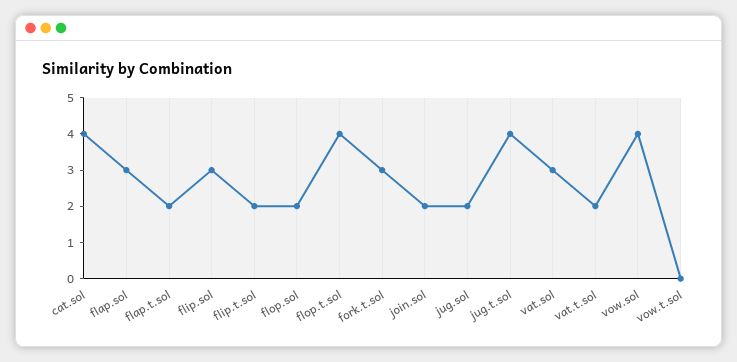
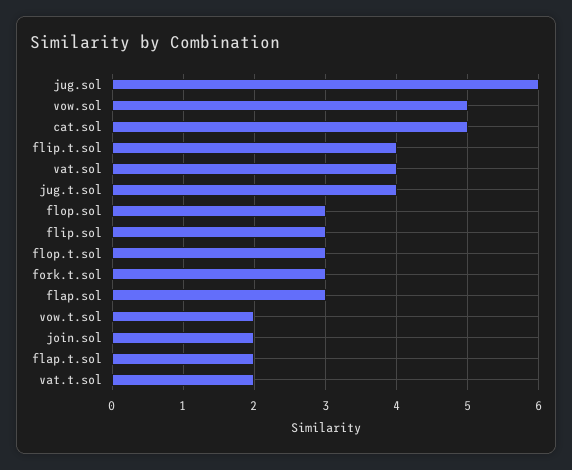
  {
-   "cat.sol": 4,
+   "cat.sol": 5,
    "flap.sol": 3,
    "flap.t.sol": 2,
    "flip.sol": 3,
-   "flip.t.sol": 2,
+   "flip.t.sol": 4,
-   "flop.sol": 2,
+   "flop.sol": 3,
-   "flop.t.sol": 4,
+   "flop.t.sol": 3,
    "fork.t.sol": 3,
    "join.sol": 2,
-   "jug.sol": 2,
+   "jug.sol": 6,
    "jug.t.sol": 4,
-   "vat.sol": 3,
+   "vat.sol": 4,
    "vat.t.sol": 2,
-   "vow.sol": 4,
+   "vow.sol": 5,
-   "vow.t.sol": 0
+   "vow.t.sol": 2
  }

